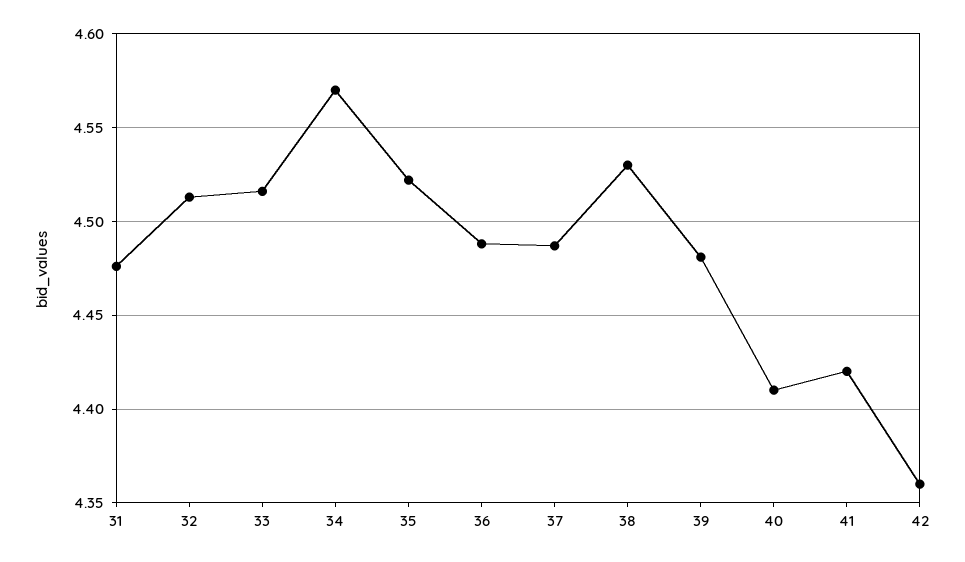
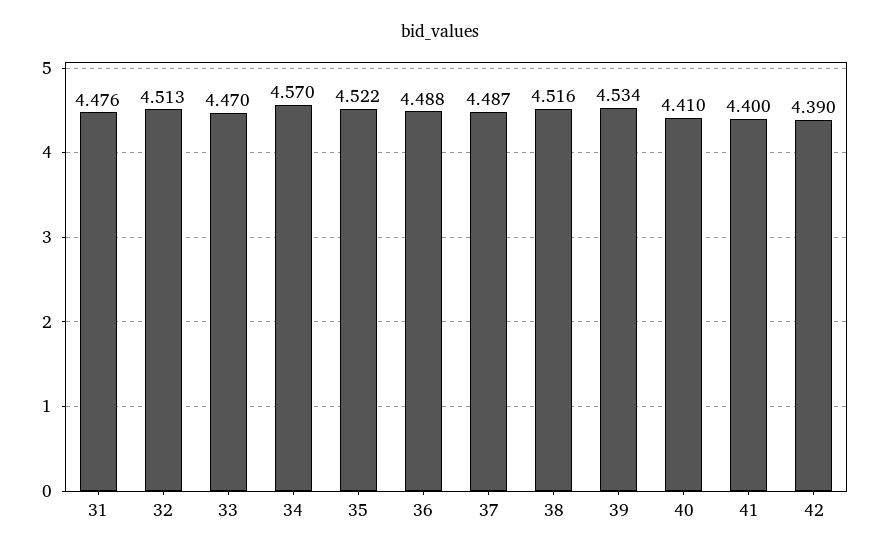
  {
    "31": 4.476,
    "32": 4.513,
-   "33": 4.515,
+   "33": 4.47,
    "34": 4.57,
    "35": 4.522,
    "36": 4.488,
    "37": 4.487,
-   "38": 4.53,
+   "38": 4.516,
-   "39": 4.48,
+   "39": 4.534,
    "40": 4.41,
-   "41": 4.42,
+   "41": 4.4,
-   "42": 4.36
+   "42": 4.39
  }

